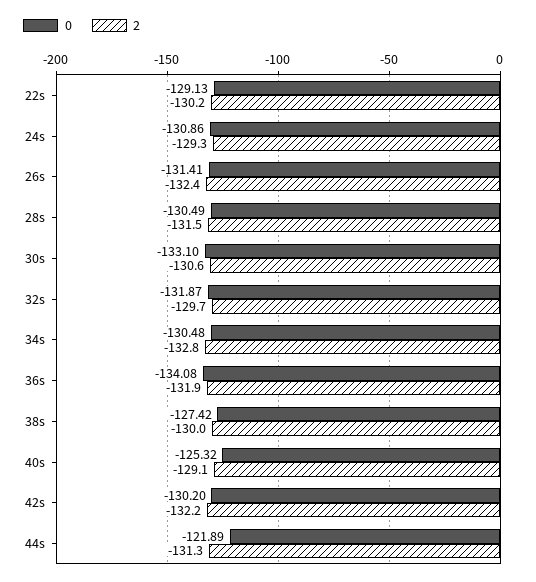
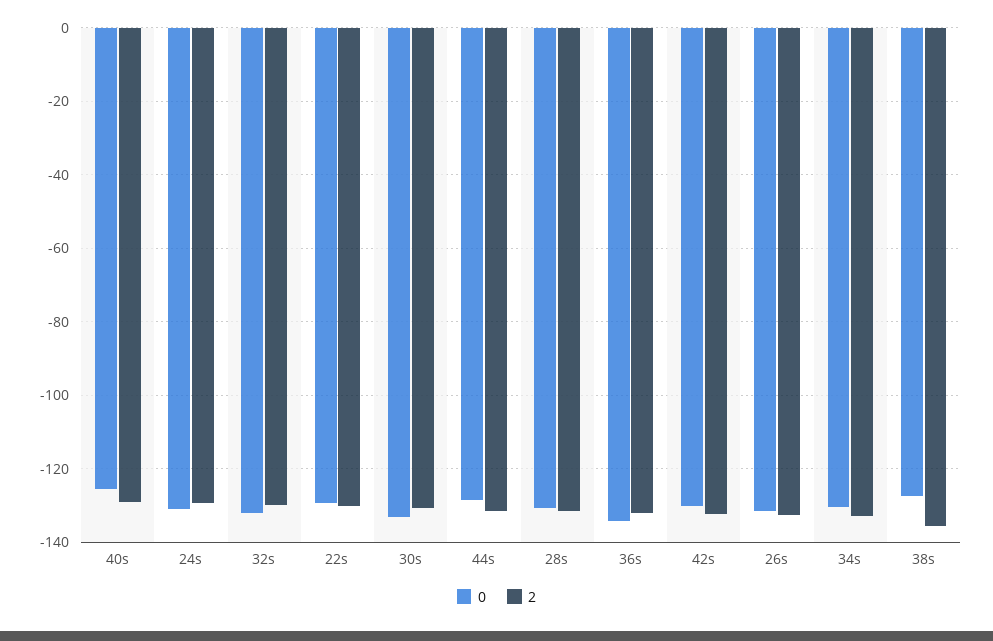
  {
    "0": {
      "22s": -129.13,
      "24s": -130.86,
      "26s": -131.41,
      "28s": -130.49,
      "30s": -133.1,
      "32s": -131.87,
      "34s": -130.48,
      "36s": -134.08,
      "38s": -127.42,
      "40s": -125.32,
      "42s": -130.2,
-     "44s": -121.89
+     "44s": -128
    },
    "2": {
      "22s": -130.2,
      "24s": -129.3,
      "26s": -132.4,
      "28s": -131.5,
      "30s": -130.6,
      "32s": -129.7,
      "34s": -132.8,
      "36s": -131.9,
-     "38s": -130,
+     "38s": -136,
      "40s": -129.1,
      "42s": -132.2,
      "44s": -131.3
    }
  }

